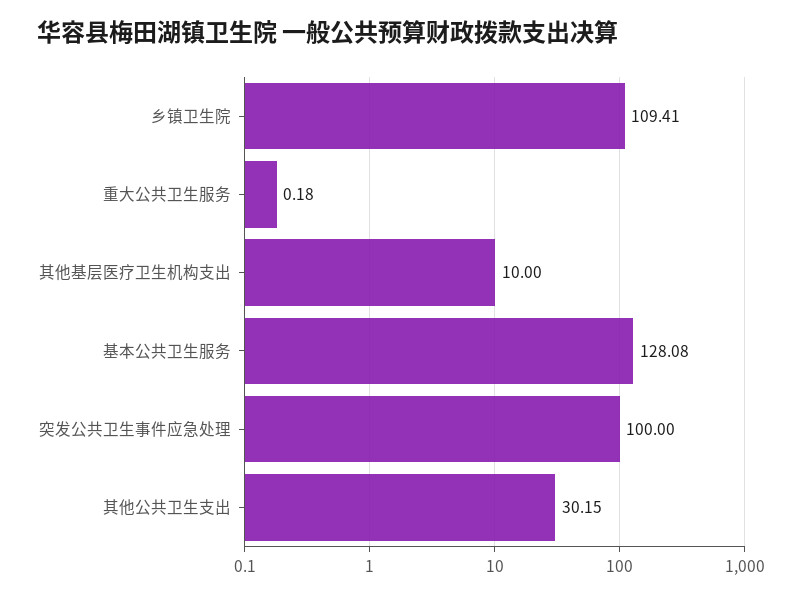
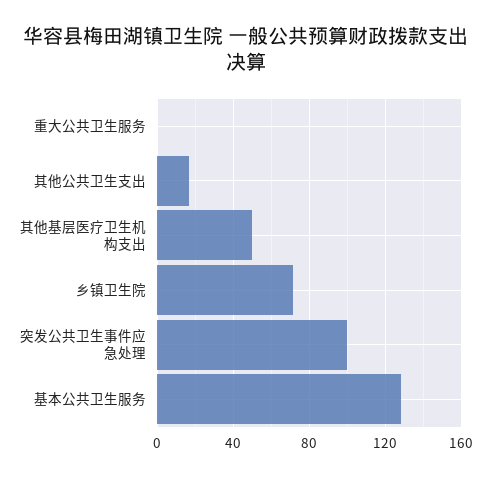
  {
-   "乡镇卫生院": 109.41,
+   "乡镇卫生院": 70,
    "重大公共卫生服务": 0.18,
-   "其他基层医疗卫生机构支出": 10,
+   "其他基层医疗卫生机构支出": 50,
    "基本公共卫生服务": 128.08,
    "突发公共卫生事件应急处理": 100,
-   "其他公共卫生支出": 30.15
+   "其他公共卫生支出": 15
  }

